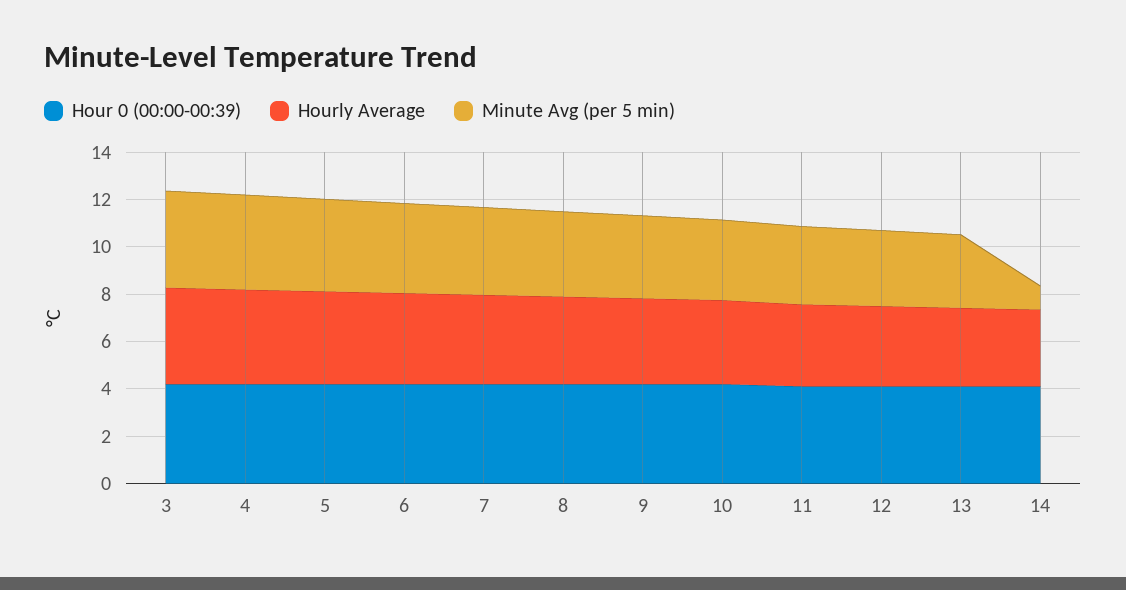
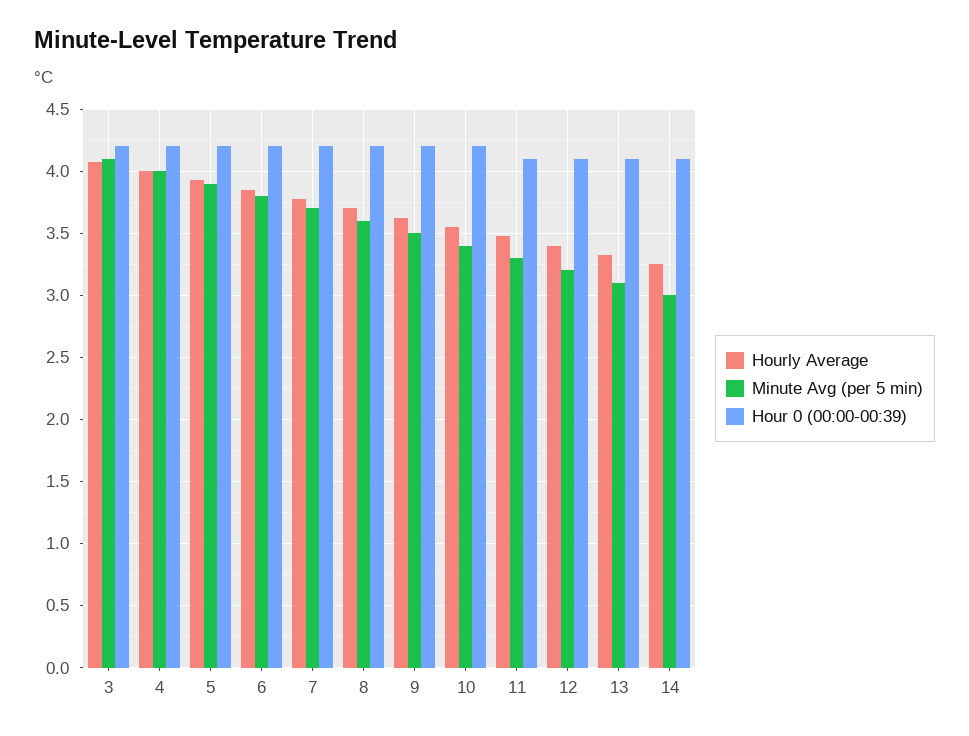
  {
    "Hour 0 (00:00-00:39)": {
      "3": 4.2,
      "4": 4.2,
      "5": 4.2,
      "6": 4.2,
      "7": 4.2,
      "8": 4.2,
      "9": 4.2,
      "10": 4.2,
      "11": 4.1,
      "12": 4.1,
      "13": 4.1,
      "14": 4.1
    },
    "Hourly Average": {
      "3": 4.1,
      "4": 4,
      "5": 3.95,
      "6": 3.85,
      "7": 3.8,
      "8": 3.7,
      "9": 3.65,
      "10": 3.55,
      "11": 3.5,
      "12": 3.4,
      "13": 3.35,
      "14": 3.25
    },
    "Minute Avg (per 5 min)": {
      "3": 4.1,
      "4": 4,
      "5": 3.9,
      "6": 3.8,
      "7": 3.7,
      "8": 3.6,
      "9": 3.5,
      "10": 3.4,
      "11": 3.3,
      "12": 3.2,
      "13": 3.1,
-     "14": 1
+     "14": 3
    }
  }

